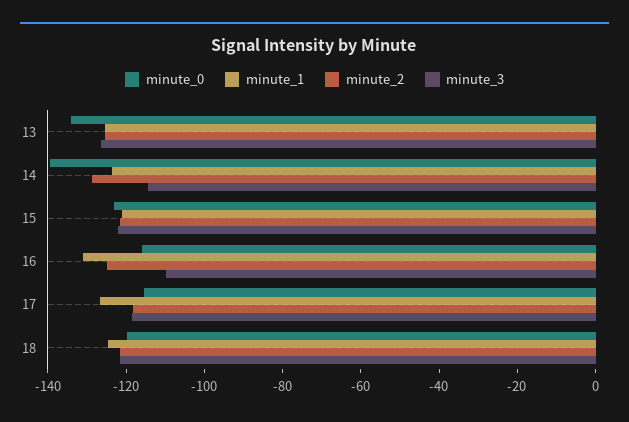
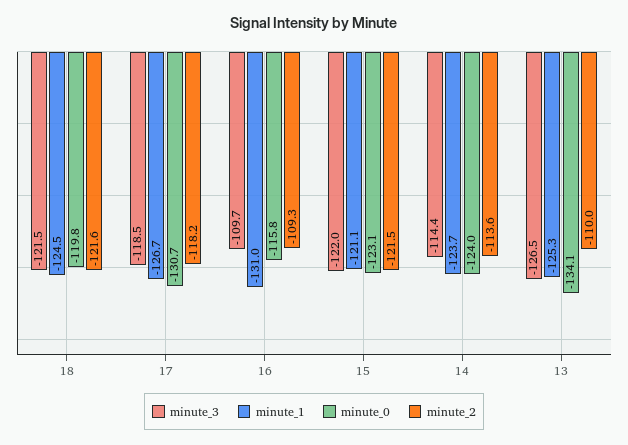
  {
    "minute_0": {
      "13": -134.1,
-     "14": -140,
+     "14": -124,
      "15": -123.1,
      "16": -115.8,
-     "17": -115,
+     "17": -130.7,
      "18": -119.8
    },
    "minute_1": {
      "13": -125.3,
      "14": -123.7,
      "15": -121.1,
      "16": -131,
      "17": -126.7,
      "18": -124.5
    },
    "minute_2": {
-     "13": -125,
+     "13": -110,
-     "14": -130,
+     "14": -113.6,
      "15": -121.5,
-     "16": -125,
+     "16": -109.3,
      "17": -118.2,
      "18": -121.6
    },
    "minute_3": {
      "13": -126.5,
      "14": -114.4,
      "15": -122,
      "16": -109.7,
      "17": -118.5,
      "18": -121.5
    }
  }

